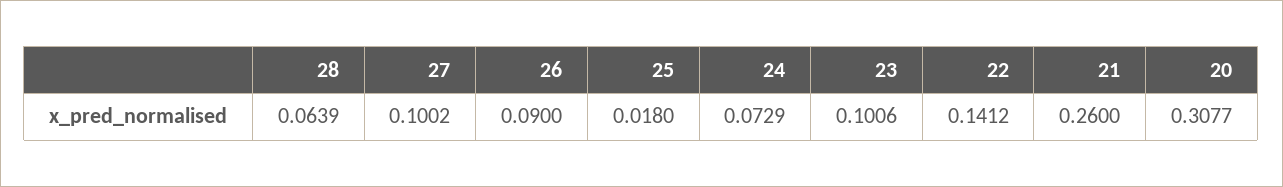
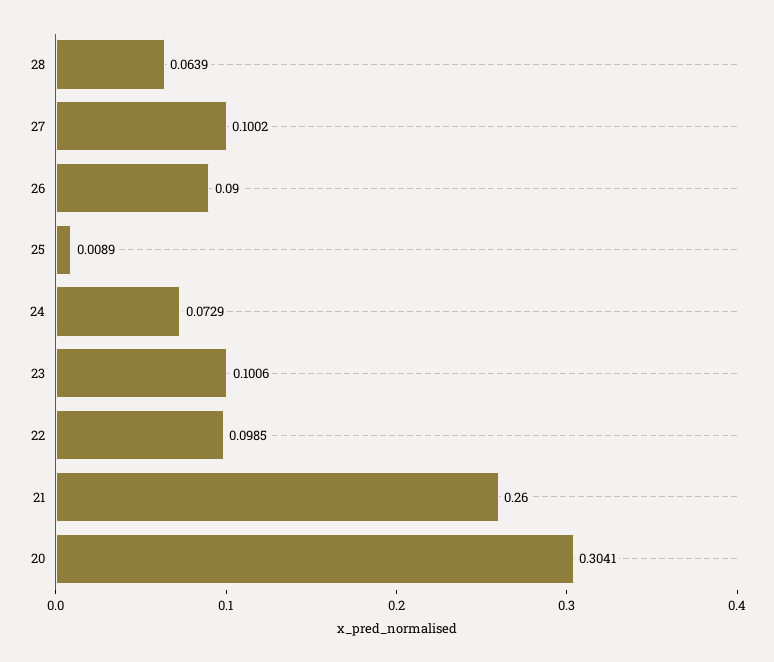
  {
    "28": 0.0639,
    "27": 0.1002,
    "26": 0.09,
-   "25": 0.018,
+   "25": 0.0089,
    "24": 0.0729,
    "23": 0.1006,
-   "22": 0.1412,
+   "22": 0.0985,
    "21": 0.26,
-   "20": 0.3077
+   "20": 0.3041
  }

